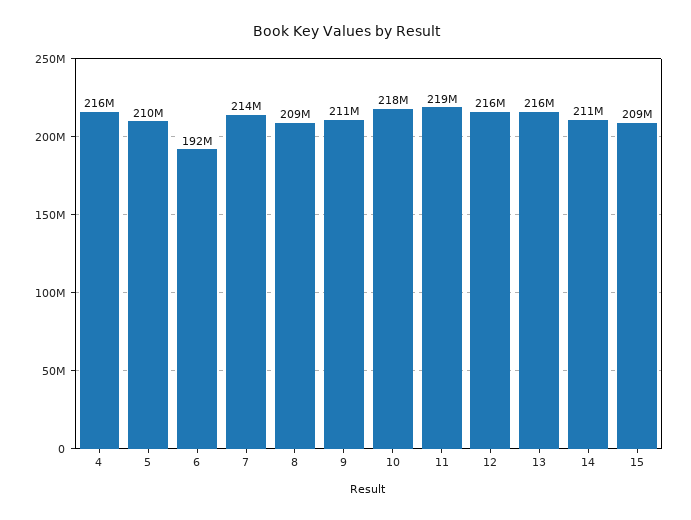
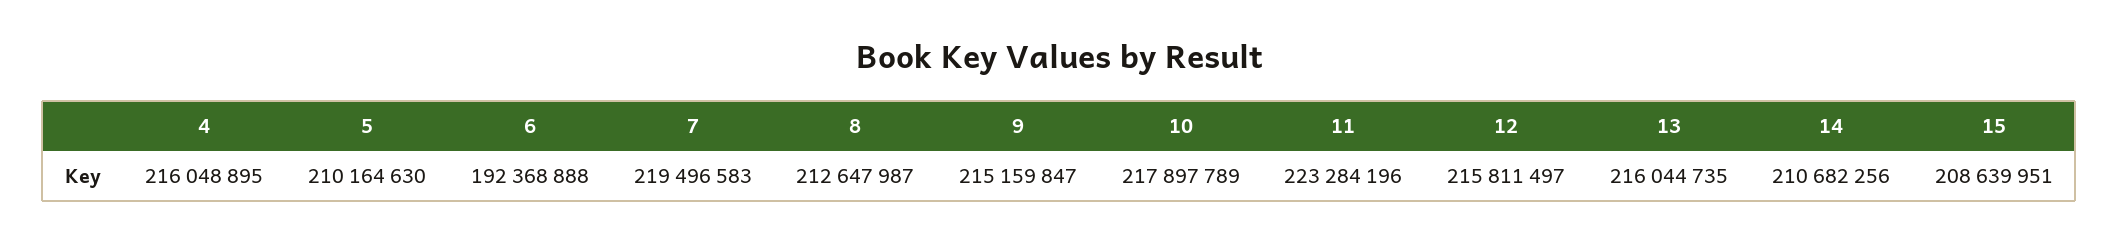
  {
    "4": 216048895,
    "5": 210164630,
    "6": 192368888,
-   "7": 214000000,
+   "7": 219496583,
-   "8": 209000000,
+   "8": 212647987,
-   "9": 211000000,
+   "9": 215159847,
    "10": 217897789,
-   "11": 219000000,
+   "11": 223284196,
    "12": 215811497,
    "13": 216044735,
    "14": 210682256,
    "15": 208639951
  }

